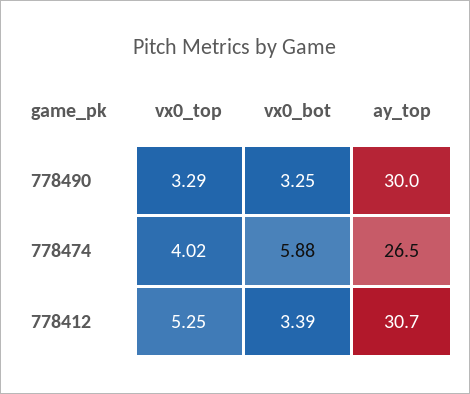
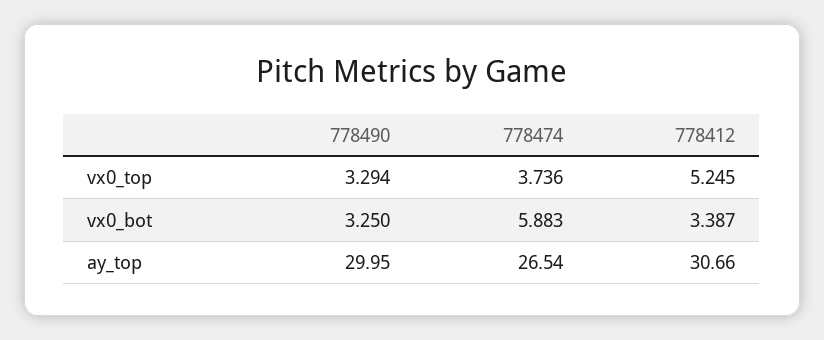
  {
    "vx0_top": {
      "778490": 3.294,
-     "778474": 4.02,
+     "778474": 3.736,
      "778412": 5.245
    },
    "vx0_bot": {
      "778490": 3.25,
      "778474": 5.883,
      "778412": 3.387
    },
    "ay_top": {
      "778490": 29.95,
      "778474": 26.54,
      "778412": 30.66
    }
  }

